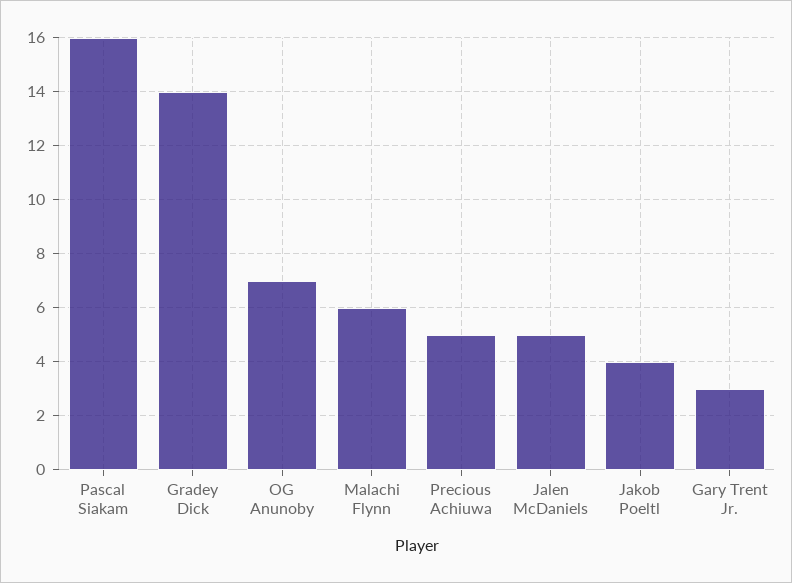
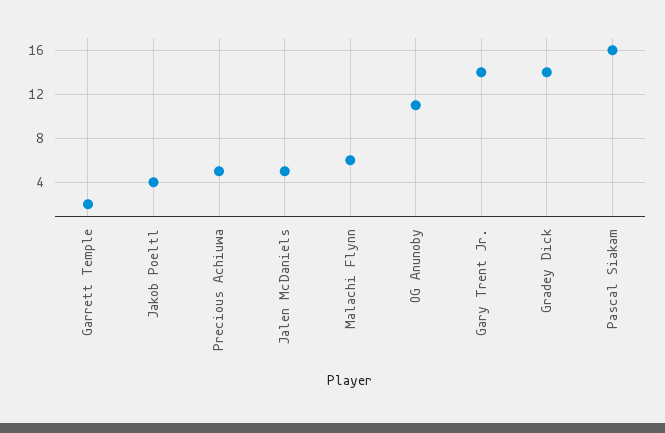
  {
    "Pascal Siakam": 16,
    "Gradey Dick": 14,
-   "OG Anunoby": 7,
+   "OG Anunoby": 11,
    "Malachi Flynn": 6,
    "Precious Achiuwa": 5,
    "Jalen McDaniels": 5,
    "Jakob Poeltl": 4,
-   "Gary Trent Jr.": 3
+   "Gary Trent Jr.": 14,
+   "Garrett Temple": 2
  }

